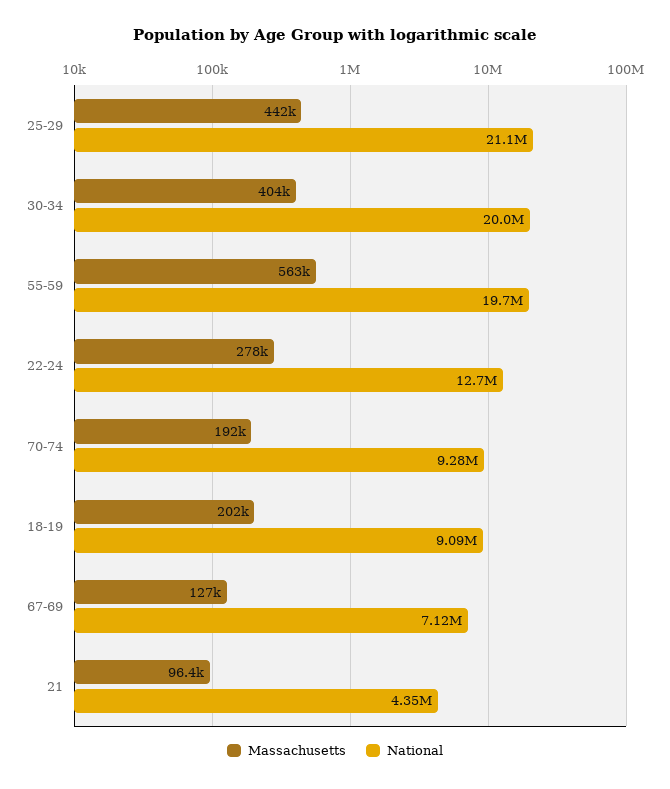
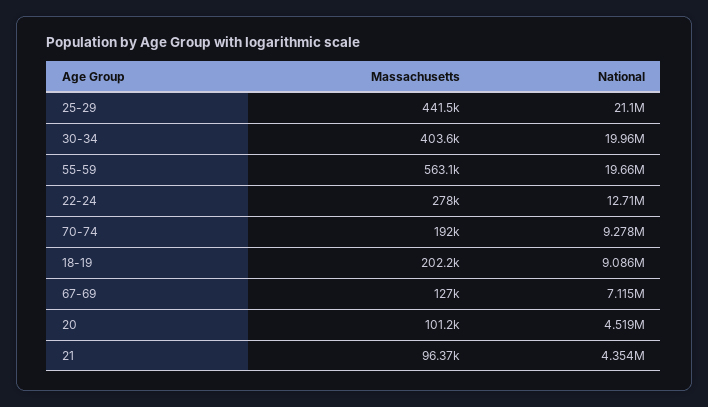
  {
    "Massachusetts": {
      "25-29": 441500,
      "30-34": 403600,
      "55-59": 563100,
      "22-24": 278000,
      "70-74": 192000,
      "18-19": 202200,
      "67-69": 127000,
-     "21": 96370
+     "21": 96370,
+     "20": 101200
    },
    "National": {
      "25-29": 21100000,
      "30-34": 19960000,
      "55-59": 19660000,
      "22-24": 12710000,
      "70-74": 9278000,
      "18-19": 9086000,
      "67-69": 7115000,
-     "21": 4354000
+     "21": 4354000,
+     "20": 4519000
    }
  }

